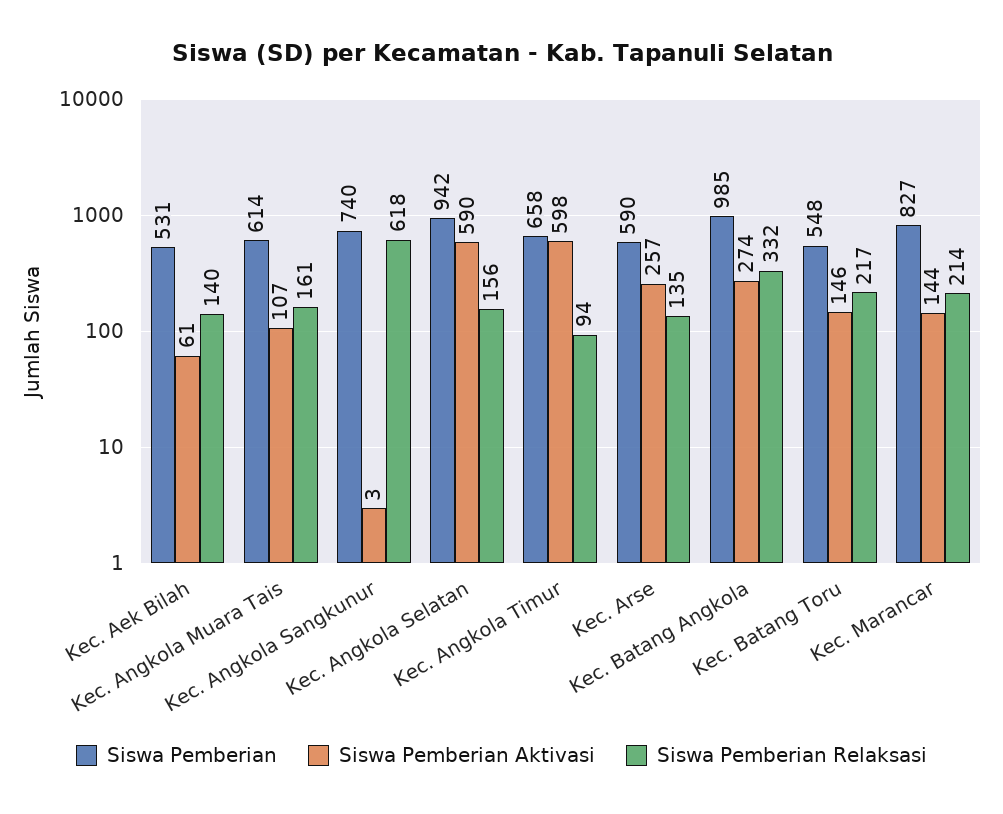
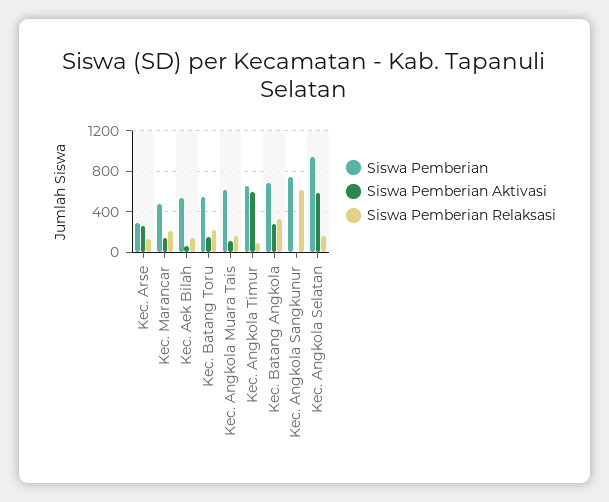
  {
    "Siswa Pemberian": {
      "Kec. Aek Bilah": 531,
      "Kec. Angkola Muara Tais": 614,
      "Kec. Angkola Sangkunur": 740,
      "Kec. Angkola Selatan": 942,
      "Kec. Angkola Timur": 658,
-     "Kec. Arse": 590,
+     "Kec. Arse": 300,
-     "Kec. Batang Angkola": 985,
+     "Kec. Batang Angkola": 700,
      "Kec. Batang Toru": 548,
-     "Kec. Marancar": 827
+     "Kec. Marancar": 500
    },
    "Siswa Pemberian Aktivasi": {
      "Kec. Aek Bilah": 61,
      "Kec. Angkola Muara Tais": 107,
      "Kec. Angkola Sangkunur": 3,
      "Kec. Angkola Selatan": 590,
      "Kec. Angkola Timur": 598,
      "Kec. Arse": 257,
      "Kec. Batang Angkola": 274,
      "Kec. Batang Toru": 146,
      "Kec. Marancar": 144
    },
    "Siswa Pemberian Relaksasi": {
      "Kec. Aek Bilah": 140,
      "Kec. Angkola Muara Tais": 161,
      "Kec. Angkola Sangkunur": 618,
      "Kec. Angkola Selatan": 156,
      "Kec. Angkola Timur": 94,
      "Kec. Arse": 135,
      "Kec. Batang Angkola": 332,
      "Kec. Batang Toru": 217,
      "Kec. Marancar": 214
    }
  }

